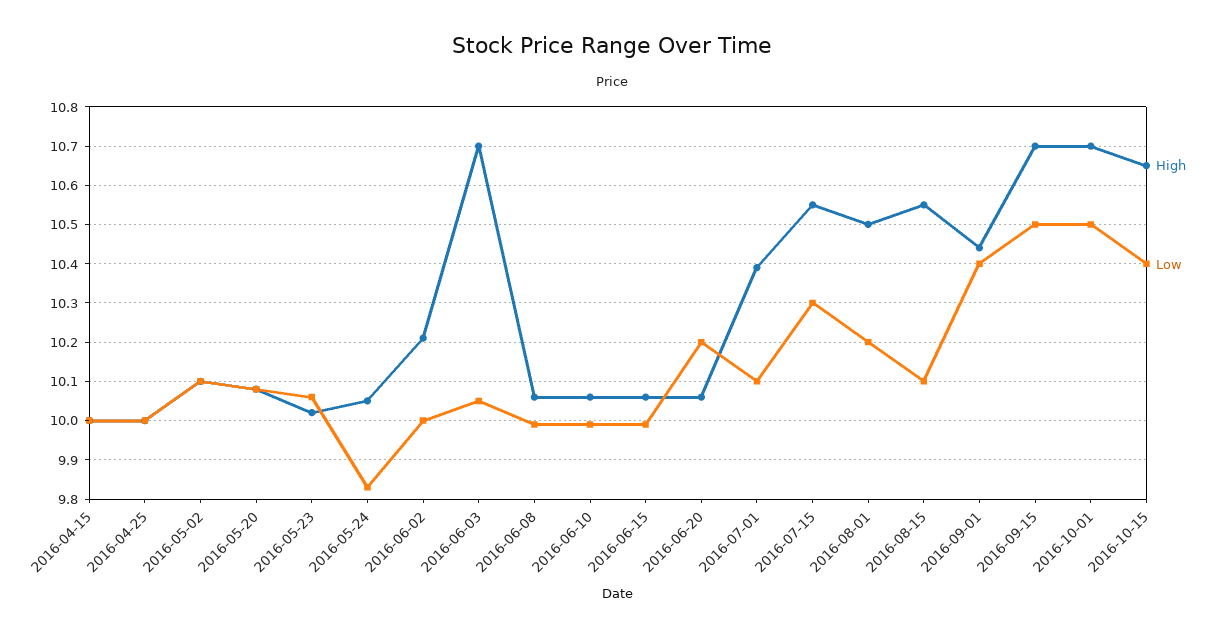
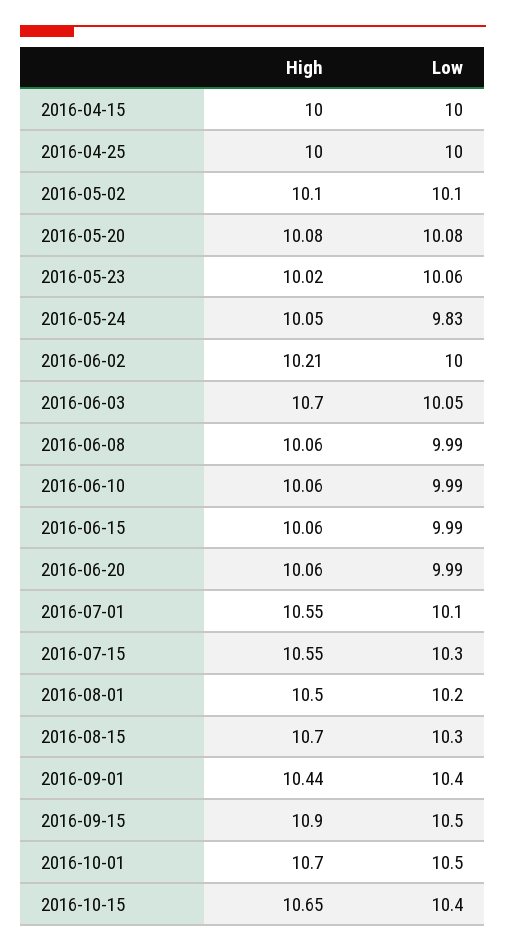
  {
    "High": {
      "2016-04-15": 10,
      "2016-04-25": 10,
      "2016-05-02": 10.1,
      "2016-05-20": 10.08,
      "2016-05-23": 10.02,
      "2016-05-24": 10.05,
      "2016-06-02": 10.21,
      "2016-06-03": 10.7,
      "2016-06-08": 10.06,
      "2016-06-10": 10.06,
      "2016-06-15": 10.06,
      "2016-06-20": 10.06,
-     "2016-07-01": 10.4,
+     "2016-07-01": 10.55,
      "2016-07-15": 10.55,
      "2016-08-01": 10.5,
-     "2016-08-15": 10.55,
+     "2016-08-15": 10.7,
      "2016-09-01": 10.44,
-     "2016-09-15": 10.7,
+     "2016-09-15": 10.9,
      "2016-10-01": 10.7,
      "2016-10-15": 10.65
    },
    "Low": {
      "2016-04-15": 10,
      "2016-04-25": 10,
      "2016-05-02": 10.1,
      "2016-05-20": 10.08,
      "2016-05-23": 10.06,
      "2016-05-24": 9.83,
      "2016-06-02": 10,
      "2016-06-03": 10.05,
      "2016-06-08": 9.99,
      "2016-06-10": 9.99,
      "2016-06-15": 9.99,
-     "2016-06-20": 10.2,
+     "2016-06-20": 9.99,
      "2016-07-01": 10.1,
      "2016-07-15": 10.3,
      "2016-08-01": 10.2,
-     "2016-08-15": 10.1,
+     "2016-08-15": 10.3,
      "2016-09-01": 10.4,
      "2016-09-15": 10.5,
      "2016-10-01": 10.5,
      "2016-10-15": 10.4
    }
  }

